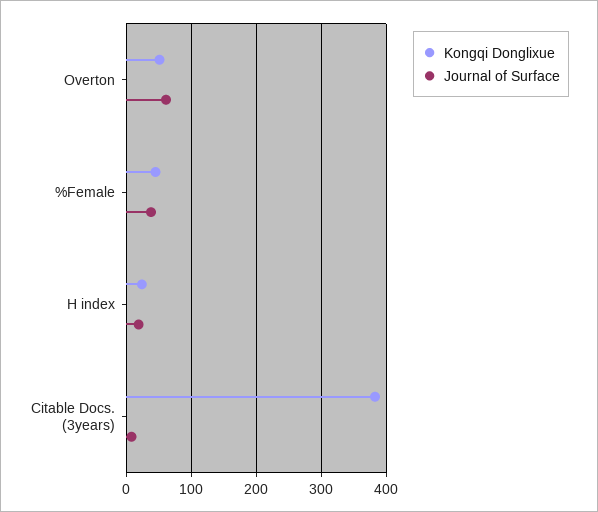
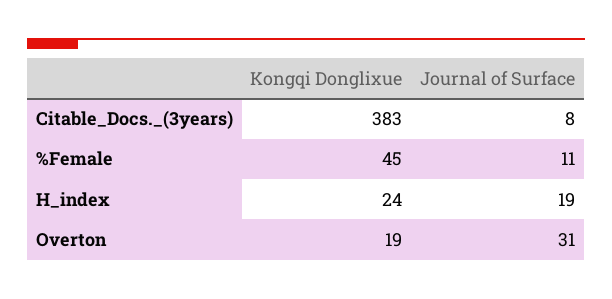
  {
    "Kongqi Donglixue": {
-     "Overton": 50,
+     "Overton": 19,
      "%Female": 45,
      "H index": 24,
      "Citable Docs. (3years)": 383
    },
    "Journal of Surface": {
-     "Overton": 60,
+     "Overton": 31,
-     "%Female": 40,
+     "%Female": 11,
      "H index": 19,
      "Citable Docs. (3years)": 8
    }
  }

